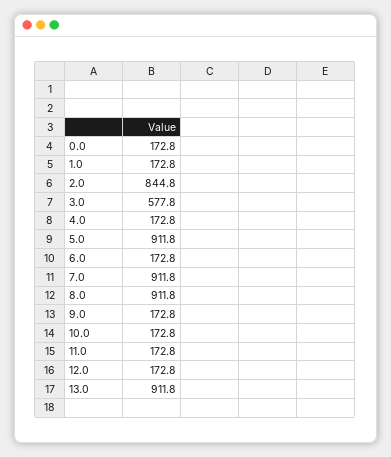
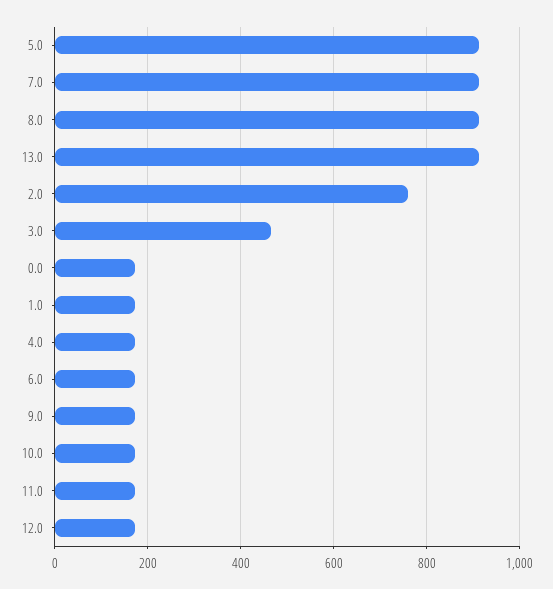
  {
    "0.0": 172.8,
    "1.0": 172.8,
-   "2.0": 844.8,
+   "2.0": 760,
-   "3.0": 577.8,
+   "3.0": 460,
    "4.0": 172.8,
    "5.0": 911.8,
    "6.0": 172.8,
    "7.0": 911.8,
    "8.0": 911.8,
    "9.0": 172.8,
    "10.0": 172.8,
    "11.0": 172.8,
    "12.0": 172.8,
    "13.0": 911.8
  }

